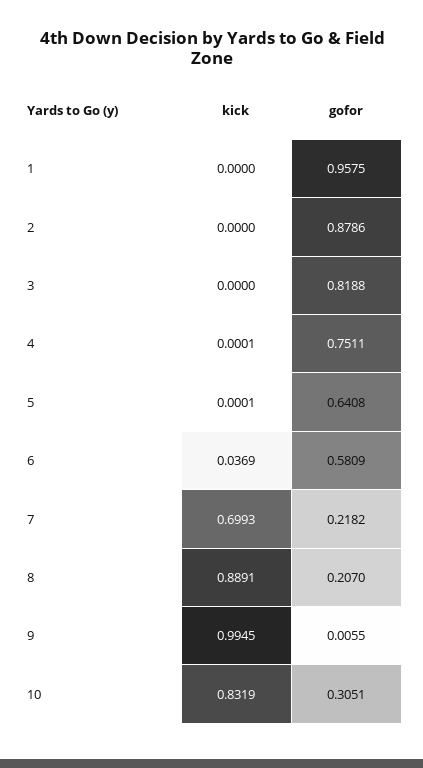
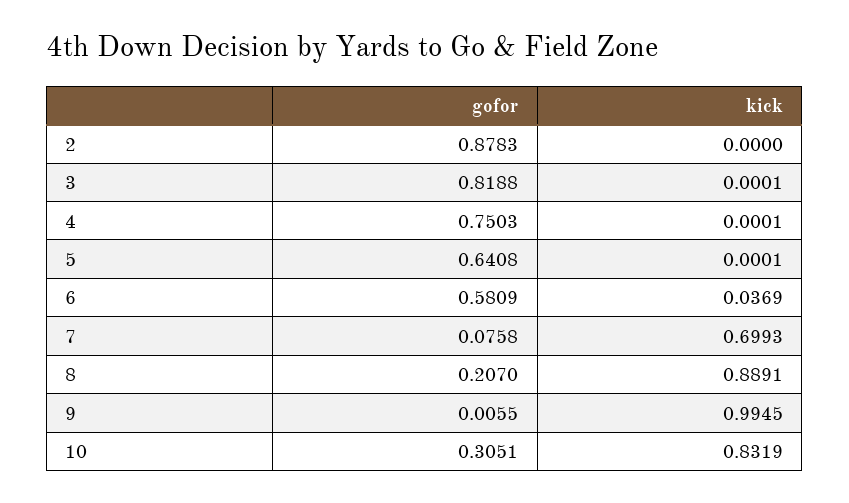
  {
    "kick": {
-     "1": 0,
      "2": 0,
-     "3": 0,
+     "3": 0.0001,
      "4": 0.0001,
      "5": 0.0001,
      "6": 0.0369,
      "7": 0.6993,
      "8": 0.8891,
      "9": 0.9945,
      "10": 0.8319
    },
    "gofor": {
-     "1": 0.9575,
-     "2": 0.8786,
+     "2": 0.8783,
      "3": 0.8188,
-     "4": 0.7511,
+     "4": 0.7503,
      "5": 0.6408,
      "6": 0.5809,
-     "7": 0.2182,
+     "7": 0.0758,
      "8": 0.207,
      "9": 0.0055,
      "10": 0.3051
    }
  }

